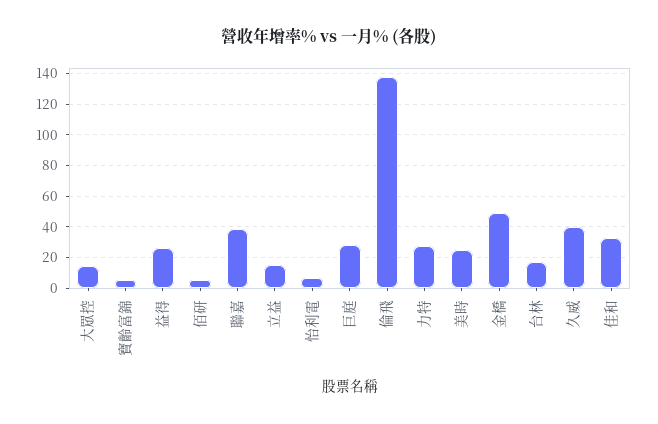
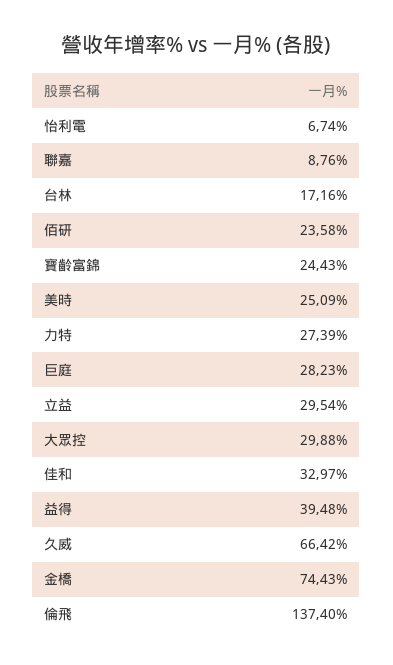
  {
-   "大眾控": 15,
+   "大眾控": 29.88,
-   "寶齡富錦": 5,
+   "寶齡富錦": 24.43,
-   "益得": 25,
+   "益得": 39.48,
-   "佰研": 5,
+   "佰研": 23.58,
-   "聯嘉": 40,
+   "聯嘉": 8.76,
-   "立益": 15,
+   "立益": 29.54,
    "怡利電": 6.74,
    "巨庭": 28.23,
    "倫飛": 137.4,
    "力特": 27.39,
    "美時": 25.09,
-   "金橋": 50,
+   "金橋": 74.43,
    "台林": 17.16,
-   "久威": 40,
+   "久威": 66.42,
    "佳和": 32.97
  }

